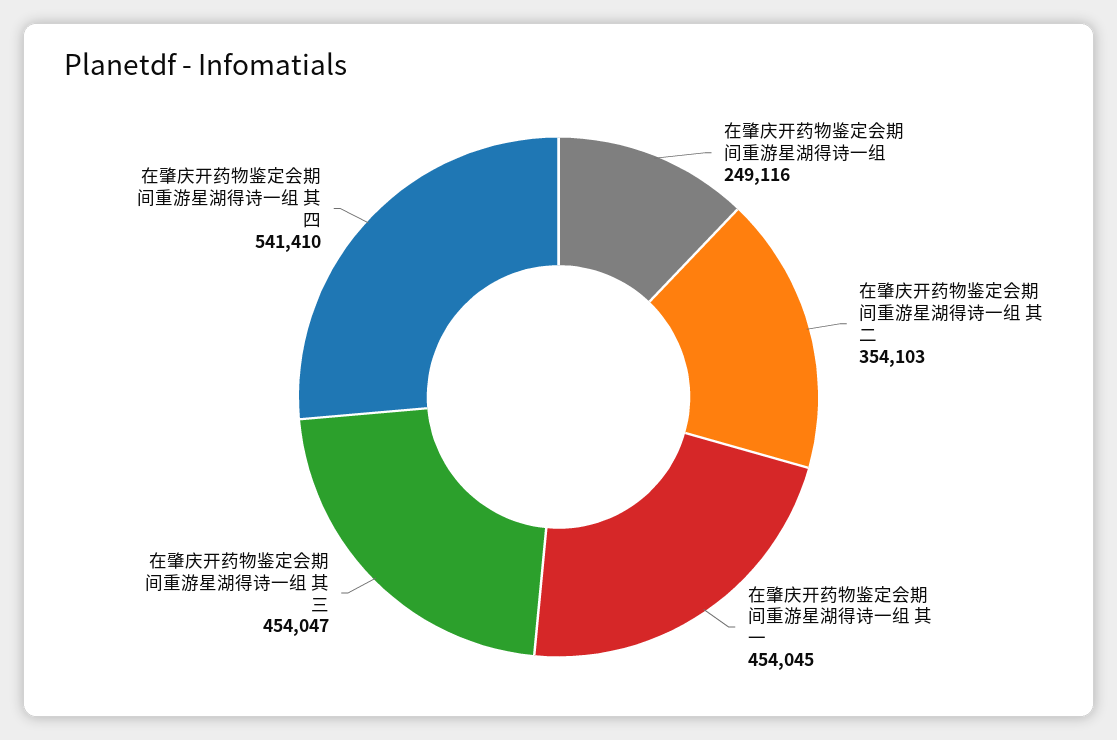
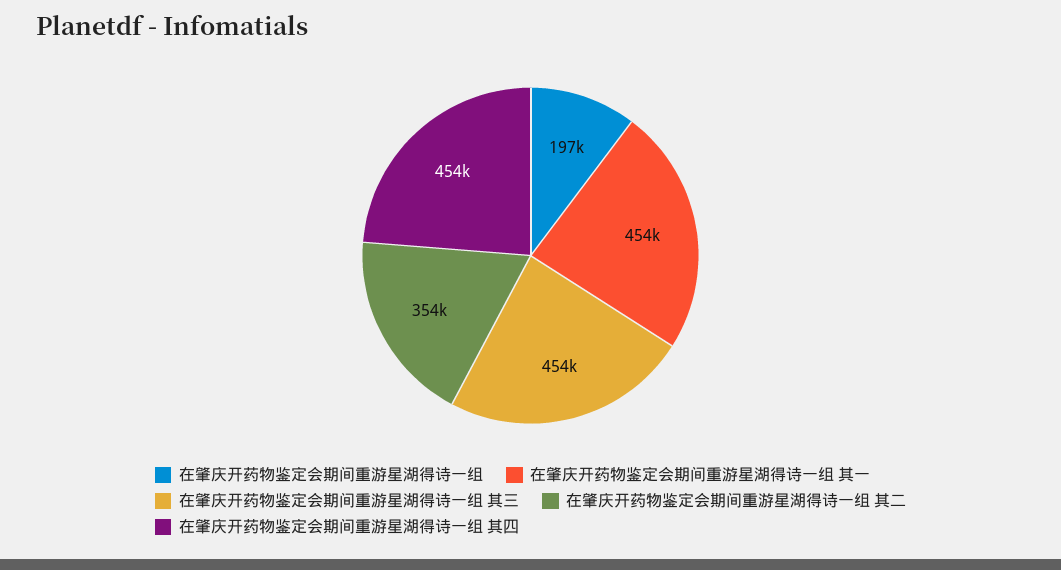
  {
-   "在肇庆开药物鉴定会期间重游星湖得诗一组": 249116,
+   "在肇庆开药物鉴定会期间重游星湖得诗一组": 197000,
    "在肇庆开药物鉴定会期间重游星湖得诗一组 其二": 354103,
    "在肇庆开药物鉴定会期间重游星湖得诗一组 其一": 454045,
    "在肇庆开药物鉴定会期间重游星湖得诗一组 其三": 454047,
-   "在肇庆开药物鉴定会期间重游星湖得诗一组 其四": 541410
+   "在肇庆开药物鉴定会期间重游星湖得诗一组 其四": 454000
  }

